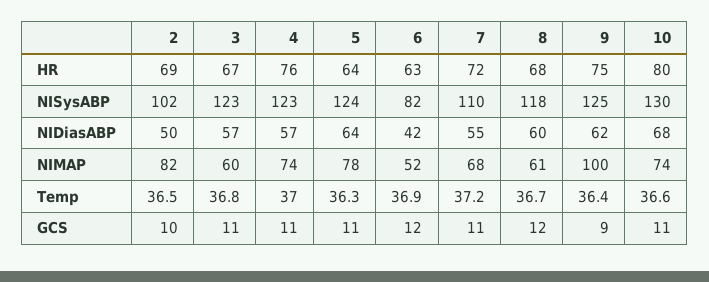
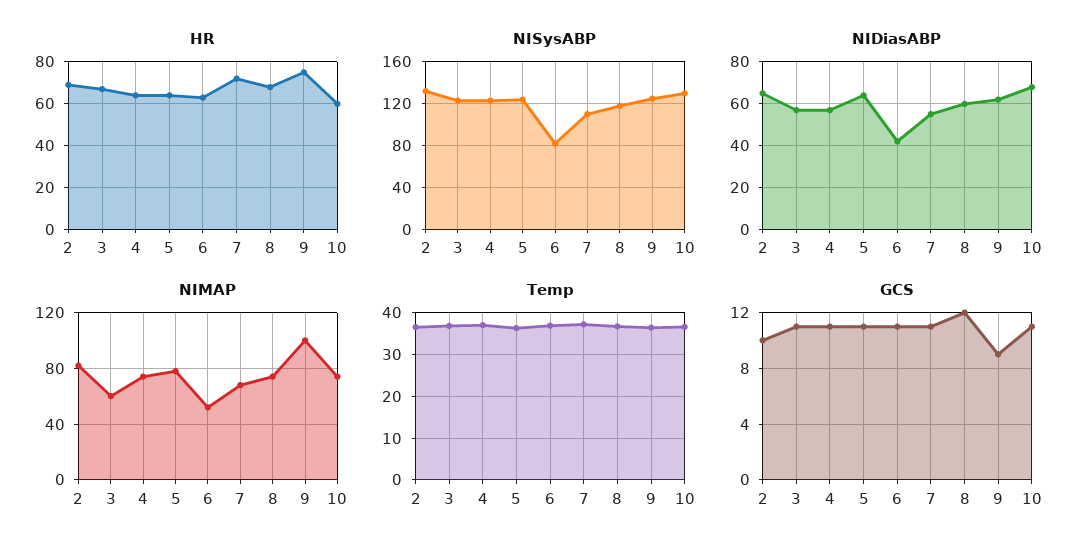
  {
    "HR": {
      "2": 69,
      "3": 67,
-     "4": 76,
+     "4": 65,
      "5": 64,
      "6": 63,
      "7": 72,
      "8": 68,
      "9": 75,
-     "10": 80
+     "10": 60
    },
    "NISysABP": {
-     "2": 102,
+     "2": 130,
      "3": 123,
      "4": 123,
      "5": 124,
      "6": 82,
      "7": 110,
      "8": 118,
      "9": 125,
      "10": 130
    },
    "NIDiasABP": {
-     "2": 50,
+     "2": 65,
      "3": 57,
      "4": 57,
      "5": 64,
      "6": 42,
      "7": 55,
      "8": 60,
      "9": 62,
      "10": 68
    },
    "NIMAP": {
      "2": 82,
      "3": 60,
      "4": 74,
      "5": 78,
      "6": 52,
      "7": 68,
-     "8": 61,
+     "8": 75,
      "9": 100,
      "10": 74
    },
    "Temp": {
      "2": 36.5,
      "3": 36.8,
      "4": 37,
      "5": 36.3,
      "6": 36.9,
      "7": 37.2,
      "8": 36.7,
      "9": 36.4,
      "10": 36.6
    },
    "GCS": {
      "2": 10,
      "3": 11,
      "4": 11,
      "5": 11,
-     "6": 12,
+     "6": 11,
      "7": 11,
      "8": 12,
      "9": 9,
      "10": 11
    }
  }

